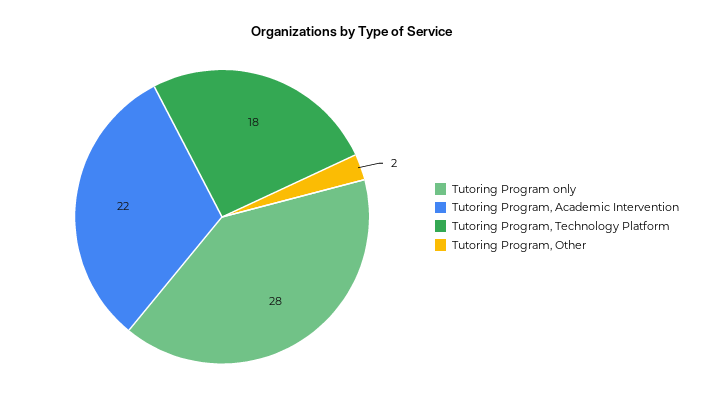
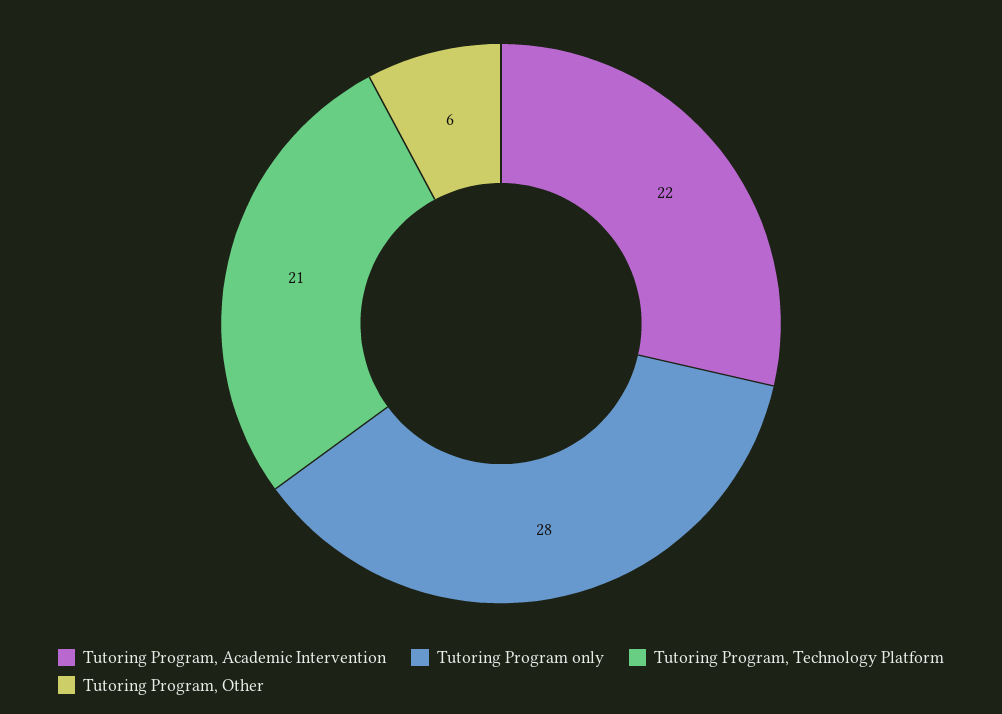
  {
    "Tutoring Program only": 28,
    "Tutoring Program, Academic Intervention": 22,
-   "Tutoring Program, Technology Platform": 18,
+   "Tutoring Program, Technology Platform": 21,
-   "Tutoring Program, Other": 2
+   "Tutoring Program, Other": 6
  }

